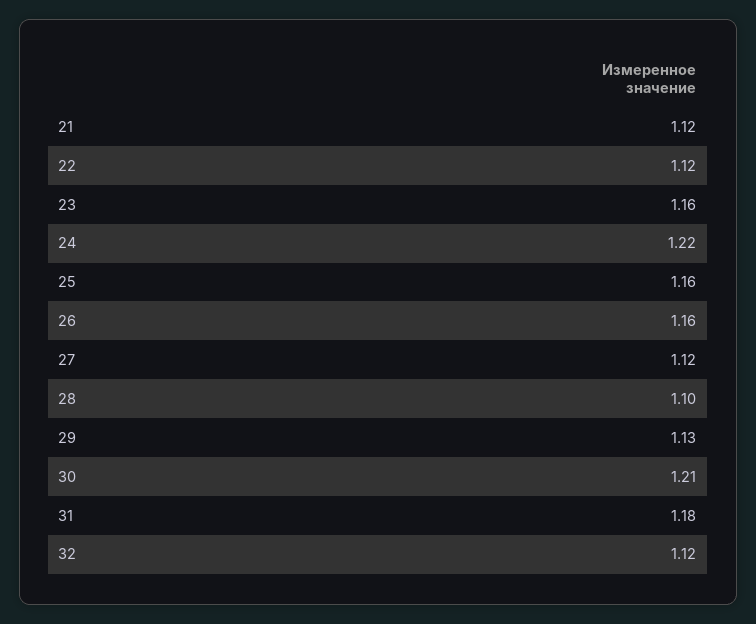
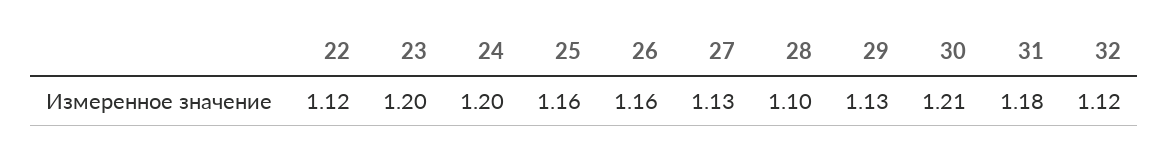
  {
-   "21": 1.12,
    "22": 1.12,
-   "23": 1.16,
+   "23": 1.2,
-   "24": 1.22,
+   "24": 1.2,
    "25": 1.16,
    "26": 1.16,
-   "27": 1.12,
+   "27": 1.13,
    "28": 1.1,
    "29": 1.13,
    "30": 1.21,
    "31": 1.18,
    "32": 1.12
  }

